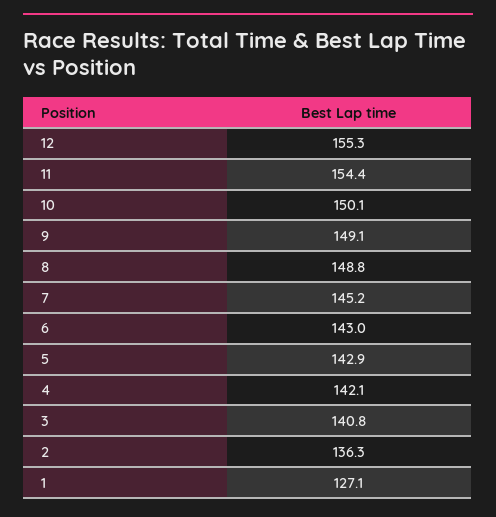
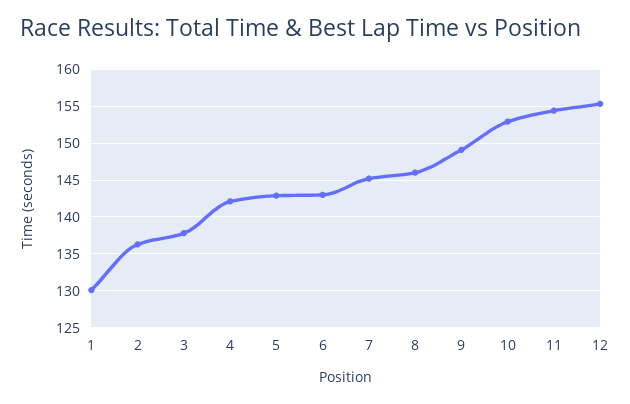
  {
    "12": 155.3,
    "11": 154.4,
-   "10": 150.1,
+   "10": 153,
    "9": 149.1,
-   "8": 148.8,
+   "8": 146,
    "7": 145.2,
    "6": 143,
    "5": 142.9,
    "4": 142.1,
-   "3": 140.8,
+   "3": 138,
    "2": 136.3,
-   "1": 127.1
+   "1": 130
  }

